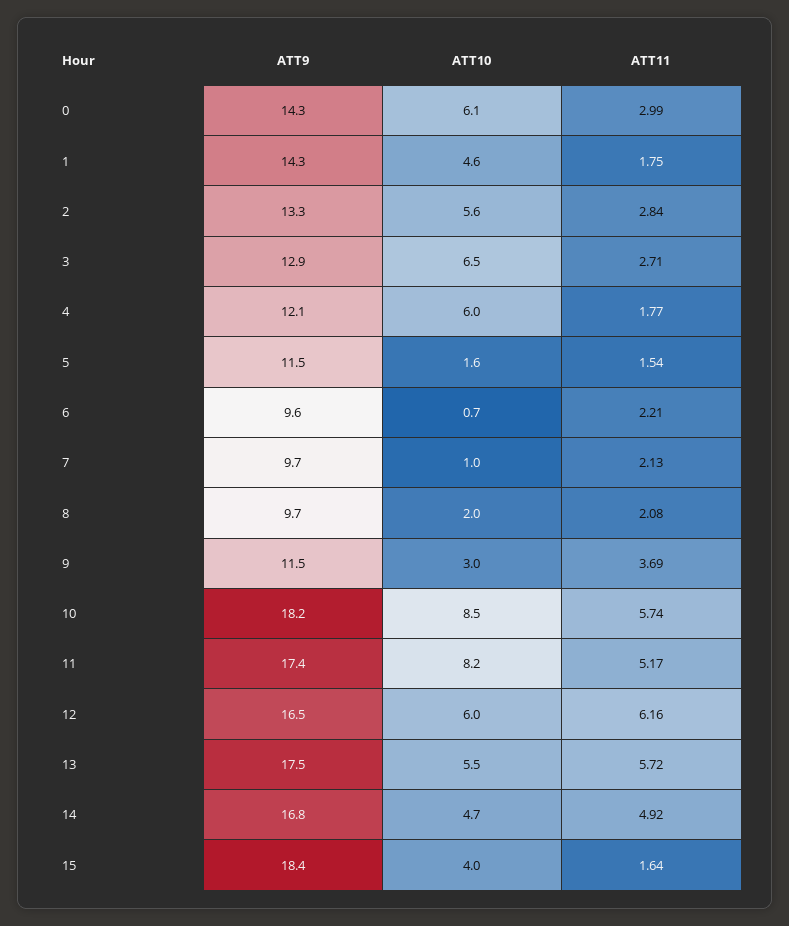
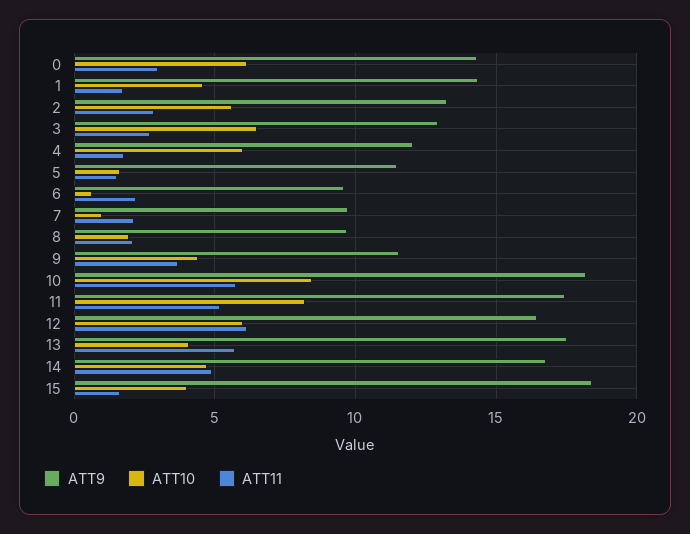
  {
    "ATT9": {
      "0": 14.3,
      "1": 14.3,
      "2": 13.3,
      "3": 12.9,
      "4": 12.1,
      "5": 11.5,
      "6": 9.6,
      "7": 9.7,
      "8": 9.7,
      "9": 11.5,
      "10": 18.2,
      "11": 17.4,
      "12": 16.5,
      "13": 17.5,
      "14": 16.8,
      "15": 18.4
    },
    "ATT10": {
      "0": 6.1,
      "1": 4.6,
      "2": 5.6,
      "3": 6.5,
      "4": 6,
      "5": 1.6,
      "6": 0.7,
      "7": 1,
      "8": 2,
-     "9": 3,
+     "9": 4.5,
      "10": 8.5,
      "11": 8.2,
      "12": 6,
-     "13": 5.5,
+     "13": 4,
      "14": 4.7,
      "15": 4
    },
    "ATT11": {
      "0": 2.99,
      "1": 1.75,
      "2": 2.84,
      "3": 2.71,
      "4": 1.77,
      "5": 1.54,
      "6": 2.21,
      "7": 2.13,
      "8": 2.08,
      "9": 3.69,
      "10": 5.74,
      "11": 5.17,
      "12": 6.16,
      "13": 5.72,
      "14": 4.92,
      "15": 1.64
    }
  }

